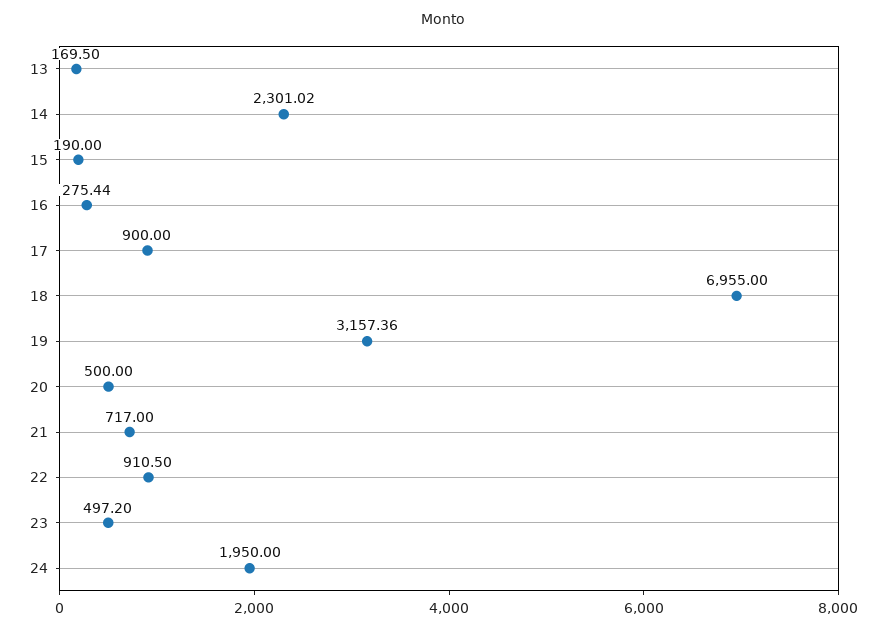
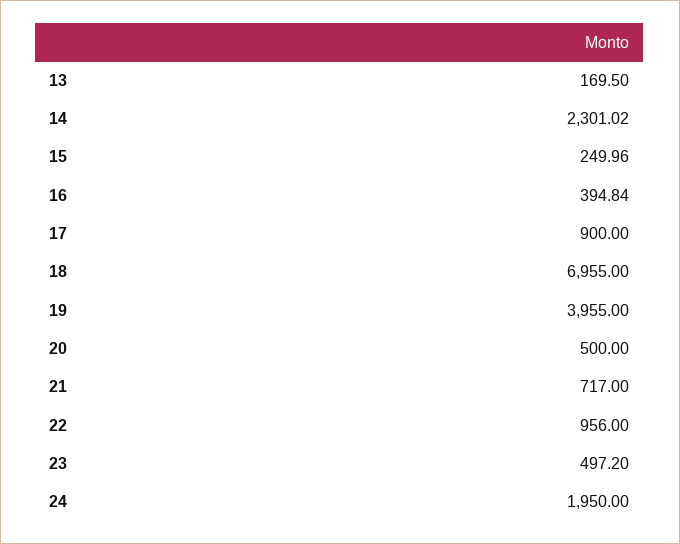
  {
    "13": 169.5,
    "14": 2301.02,
-   "15": 190,
+   "15": 249.96,
-   "16": 275.44,
+   "16": 394.84,
    "17": 900,
    "18": 6955,
-   "19": 3157.36,
+   "19": 3955,
    "20": 500,
    "21": 717,
-   "22": 910.5,
+   "22": 956,
    "23": 497.2,
    "24": 1950
  }

